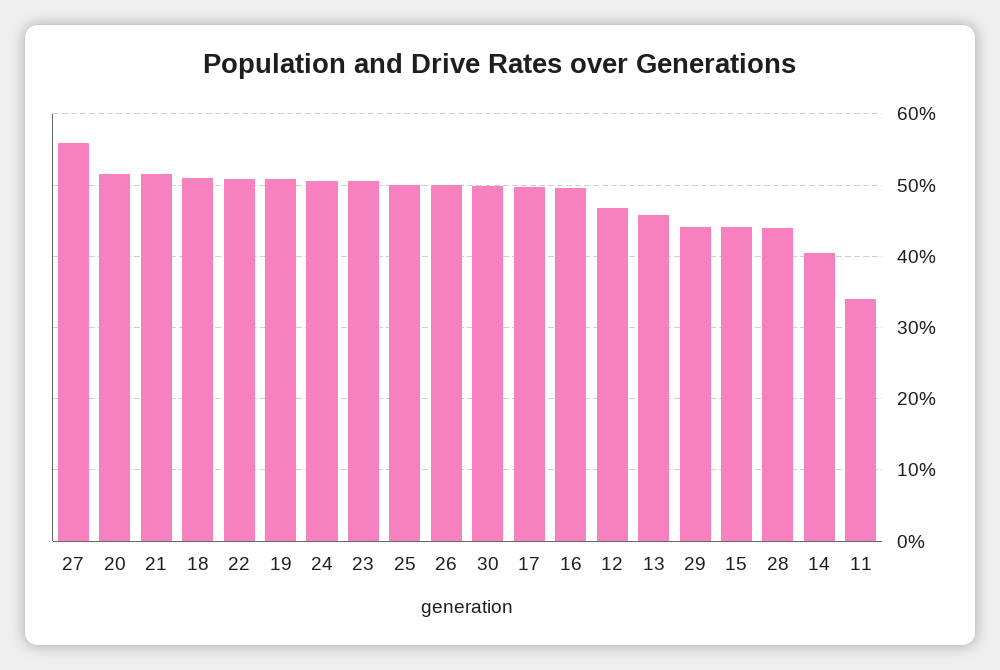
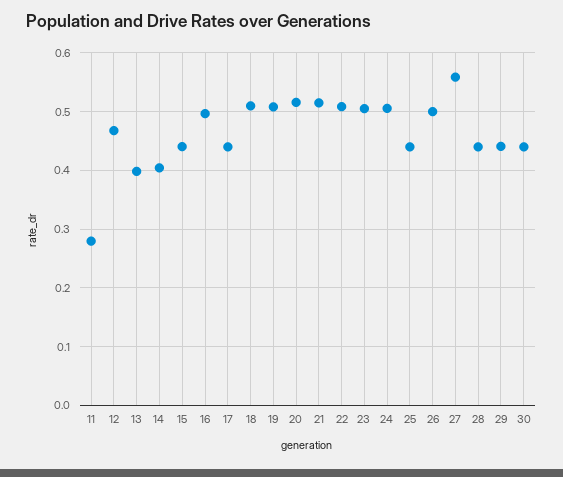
  {
    "27": 0.56,
    "20": 0.52,
    "21": 0.51,
    "18": 0.51,
    "22": 0.51,
    "19": 0.51,
    "24": 0.51,
    "23": 0.51,
-   "25": 0.5,
+   "25": 0.44,
    "26": 0.5,
-   "30": 0.5,
+   "30": 0.44,
-   "17": 0.5,
+   "17": 0.44,
    "16": 0.5,
    "12": 0.47,
-   "13": 0.46,
+   "13": 0.4,
    "29": 0.44,
    "15": 0.44,
    "28": 0.44,
    "14": 0.4,
-   "11": 0.34
+   "11": 0.28
  }

